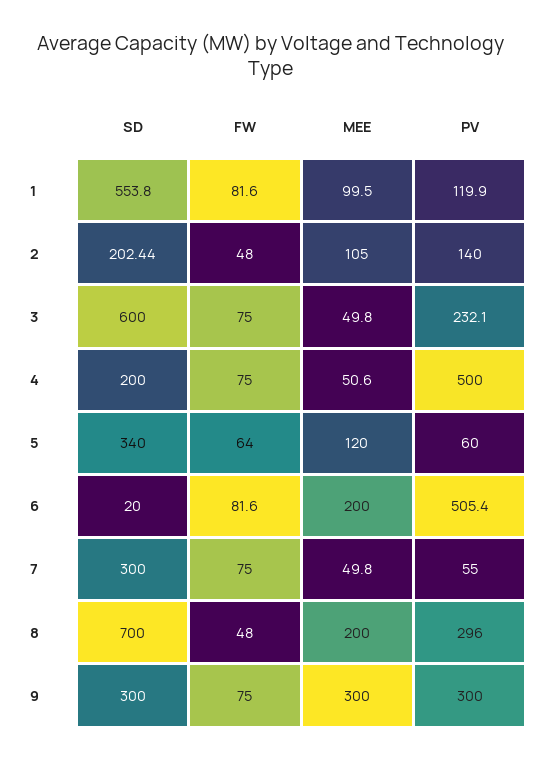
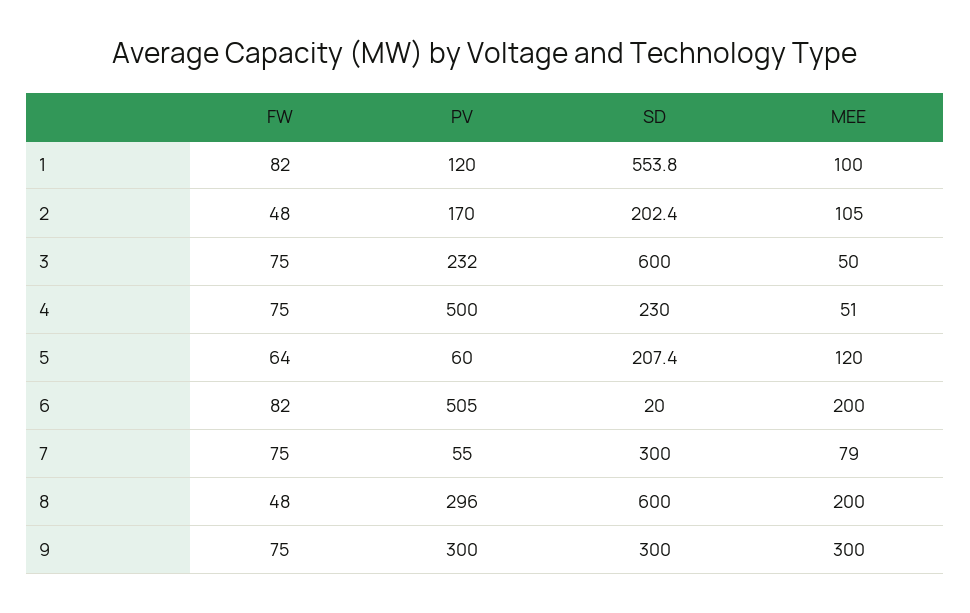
  {
    "SD": {
      "1": 553.8,
      "2": 202.44,
      "3": 600,
-     "4": 200,
+     "4": 230,
-     "5": 340,
+     "5": 207.4,
      "6": 20,
      "7": 300,
-     "8": 700,
+     "8": 600,
      "9": 300
    },
    "FW": {
      "1": 81.6,
      "2": 48,
      "3": 75,
      "4": 75,
      "5": 64,
      "6": 81.6,
      "7": 75,
      "8": 48,
      "9": 75
    },
    "MEE": {
      "1": 99.5,
      "2": 105,
      "3": 49.8,
      "4": 50.6,
      "5": 120,
      "6": 200,
-     "7": 49.8,
+     "7": 79,
      "8": 200,
      "9": 300
    },
    "PV": {
      "1": 119.9,
-     "2": 140,
+     "2": 170,
      "3": 232.1,
      "4": 500,
      "5": 60,
      "6": 505.4,
      "7": 55,
      "8": 296,
      "9": 300
    }
  }

